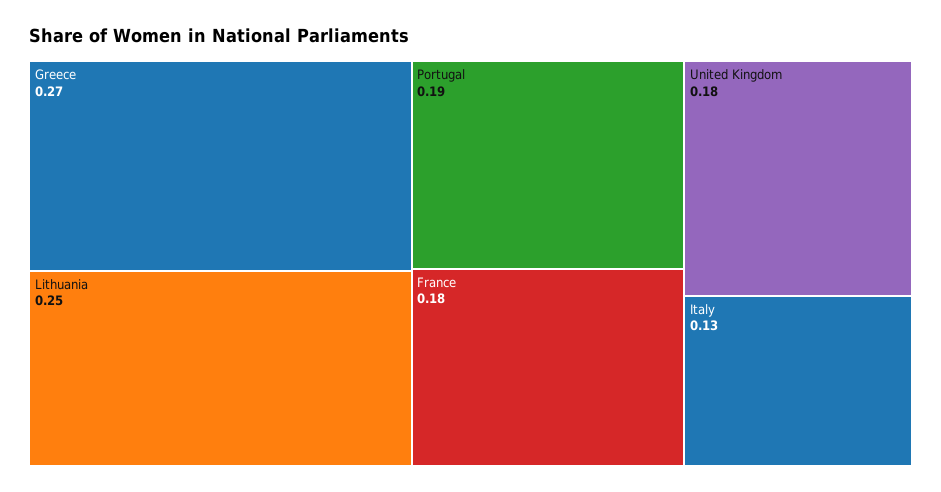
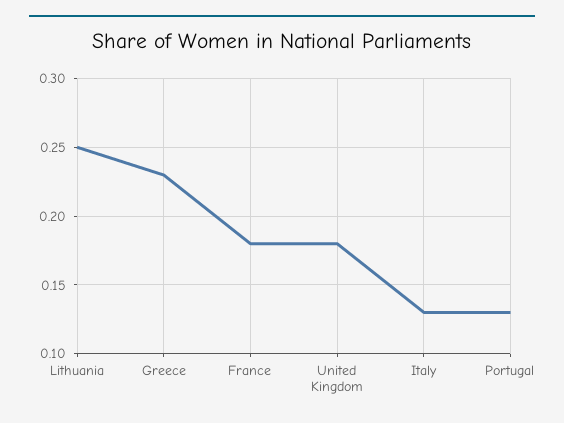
  {
-   "Greece": 0.27,
+   "Greece": 0.23,
    "Lithuania": 0.25,
-   "Portugal": 0.19,
+   "Portugal": 0.13,
    "France": 0.18,
    "United Kingdom": 0.18,
    "Italy": 0.13
  }

